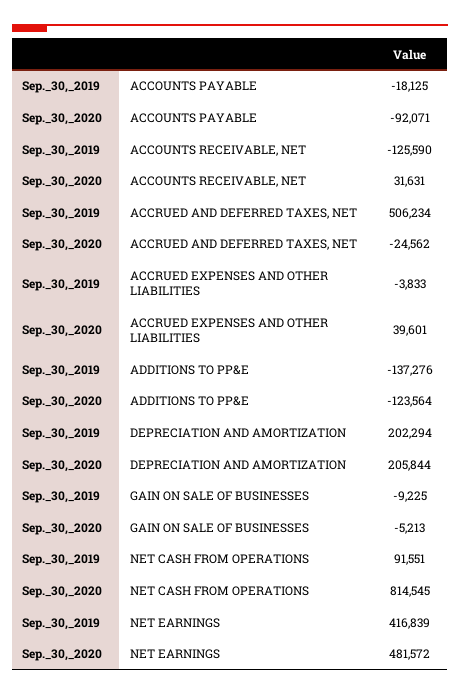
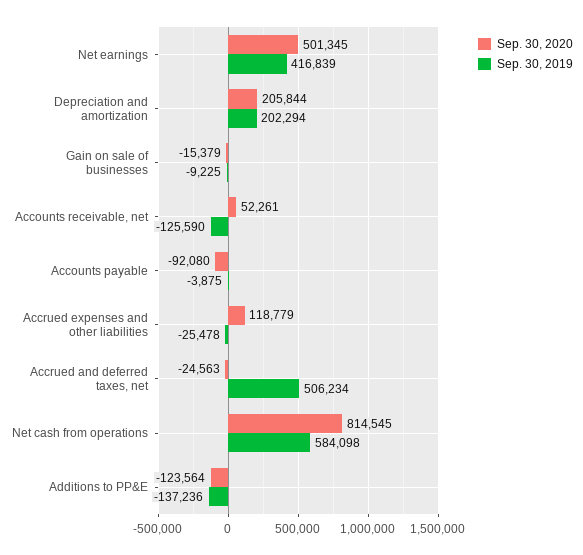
  {
    "Sep._30,_2019": {
-     "ACCOUNTS PAYABLE": -18125,
+     "ACCOUNTS PAYABLE": -3875,
      "ACCOUNTS RECEIVABLE, NET": -125590,
      "ACCRUED AND DEFERRED TAXES, NET": 506234,
-     "ACCRUED EXPENSES AND OTHER LIABILITIES": -3833,
+     "ACCRUED EXPENSES AND OTHER LIABILITIES": -25478,
-     "ADDITIONS TO PP&E": -137276,
+     "ADDITIONS TO PP&E": -137236,
      "DEPRECIATION AND AMORTIZATION": 202294,
      "GAIN ON SALE OF BUSINESSES": -9225,
-     "NET CASH FROM OPERATIONS": 91551,
+     "NET CASH FROM OPERATIONS": 584098,
      "NET EARNINGS": 416839
    },
    "Sep._30,_2020": {
-     "ACCOUNTS PAYABLE": -92071,
+     "ACCOUNTS PAYABLE": -92080,
-     "ACCOUNTS RECEIVABLE, NET": 31631,
+     "ACCOUNTS RECEIVABLE, NET": 52261,
-     "ACCRUED AND DEFERRED TAXES, NET": -24562,
+     "ACCRUED AND DEFERRED TAXES, NET": -24563,
-     "ACCRUED EXPENSES AND OTHER LIABILITIES": 39601,
+     "ACCRUED EXPENSES AND OTHER LIABILITIES": 118779,
      "ADDITIONS TO PP&E": -123564,
      "DEPRECIATION AND AMORTIZATION": 205844,
-     "GAIN ON SALE OF BUSINESSES": -5213,
+     "GAIN ON SALE OF BUSINESSES": -15379,
      "NET CASH FROM OPERATIONS": 814545,
-     "NET EARNINGS": 481572
+     "NET EARNINGS": 501345
    }
  }

